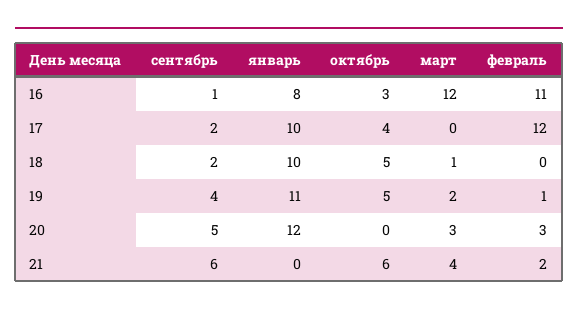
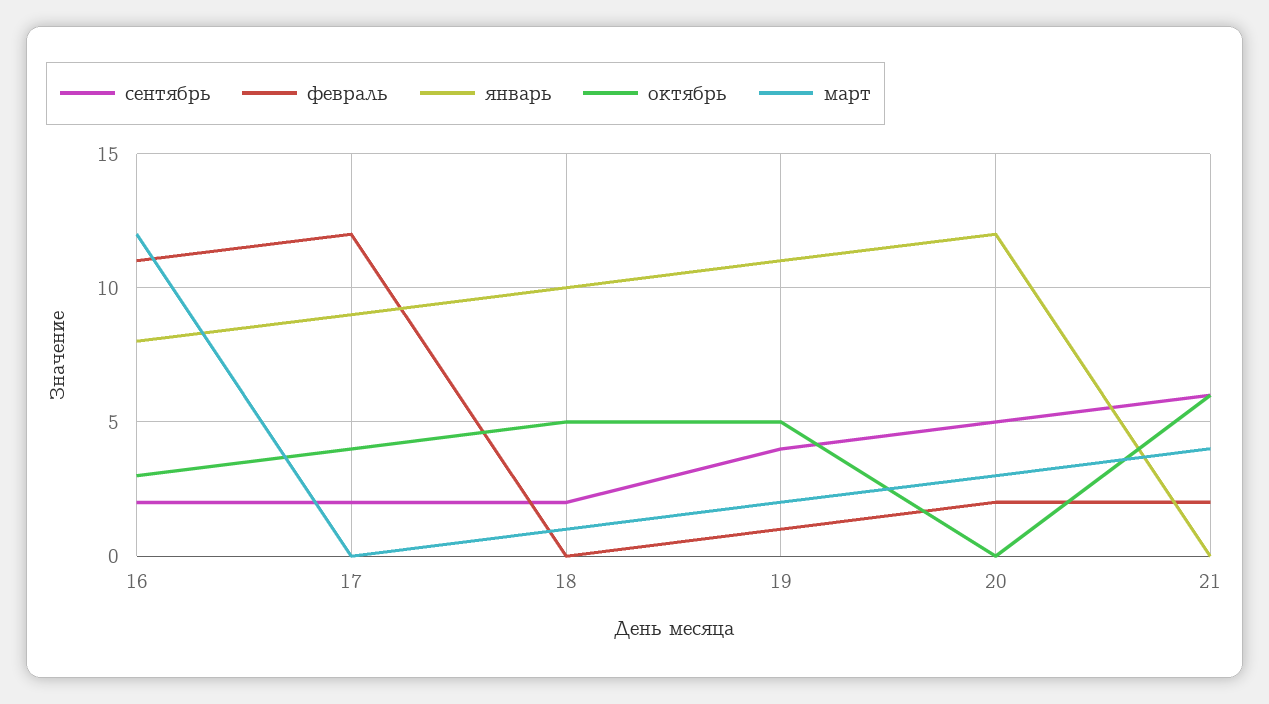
  {
    "сентябрь": {
-     "16": 1,
+     "16": 2,
      "17": 2,
      "18": 2,
      "19": 4,
      "20": 5,
      "21": 6
    },
    "январь": {
      "16": 8,
-     "17": 10,
+     "17": 9,
      "18": 10,
      "19": 11,
      "20": 12,
      "21": 0
    },
    "октябрь": {
      "16": 3,
      "17": 4,
      "18": 5,
      "19": 5,
      "20": 0,
      "21": 6
    },
    "март": {
      "16": 12,
      "17": 0,
      "18": 1,
      "19": 2,
      "20": 3,
      "21": 4
    },
    "февраль": {
      "16": 11,
      "17": 12,
      "18": 0,
      "19": 1,
-     "20": 3,
+     "20": 2,
      "21": 2
    }
  }

